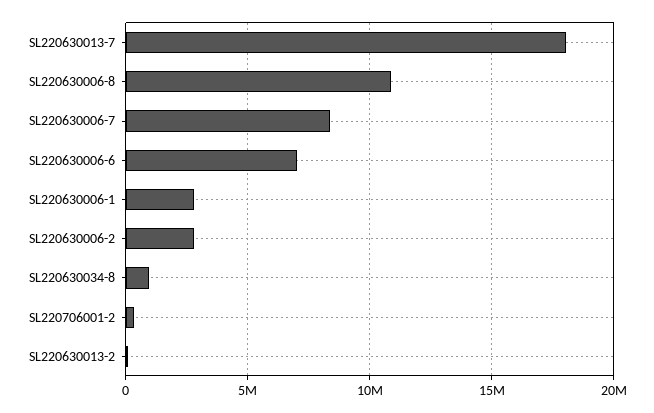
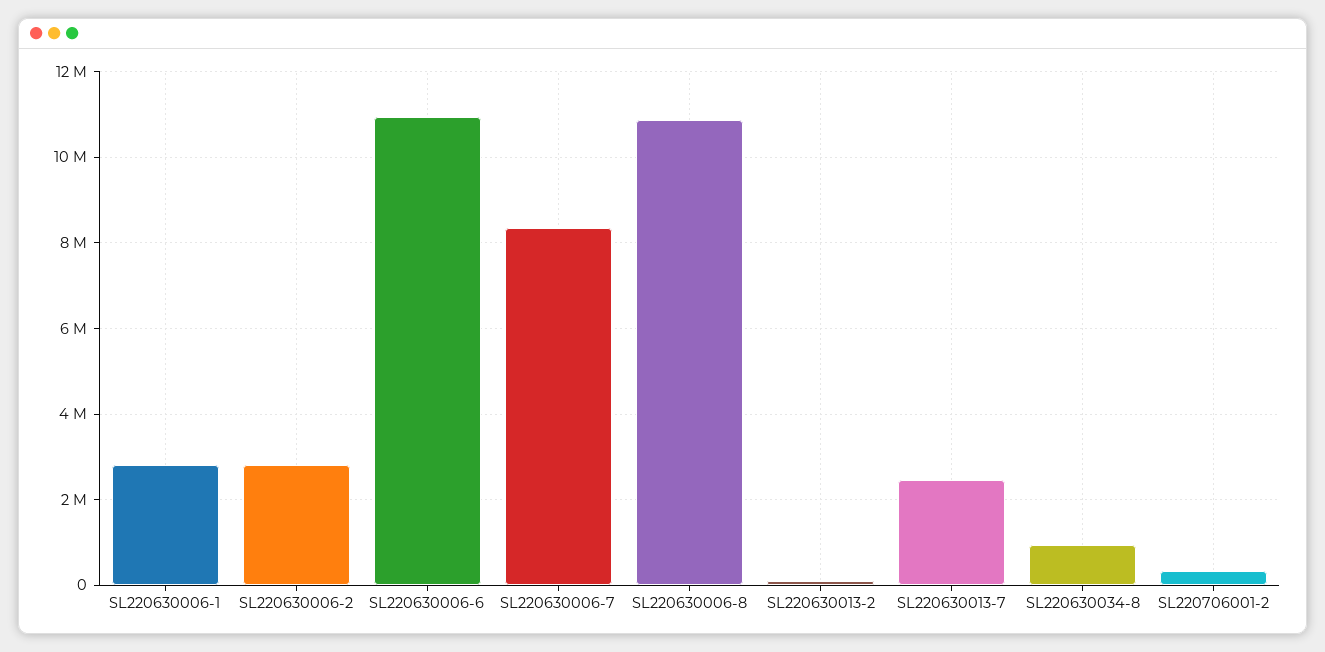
  {
-   "SL220630013-7": 18000000,
+   "SL220630013-7": 2400000,
    "SL220630006-8": 10800000,
    "SL220630006-7": 8400000,
-   "SL220630006-6": 7000000,
+   "SL220630006-6": 11000000,
    "SL220630006-1": 2800000,
    "SL220630006-2": 2800000,
    "SL220630034-8": 1000000,
    "SL220706001-2": 400000,
    "SL220630013-2": 200000
  }

